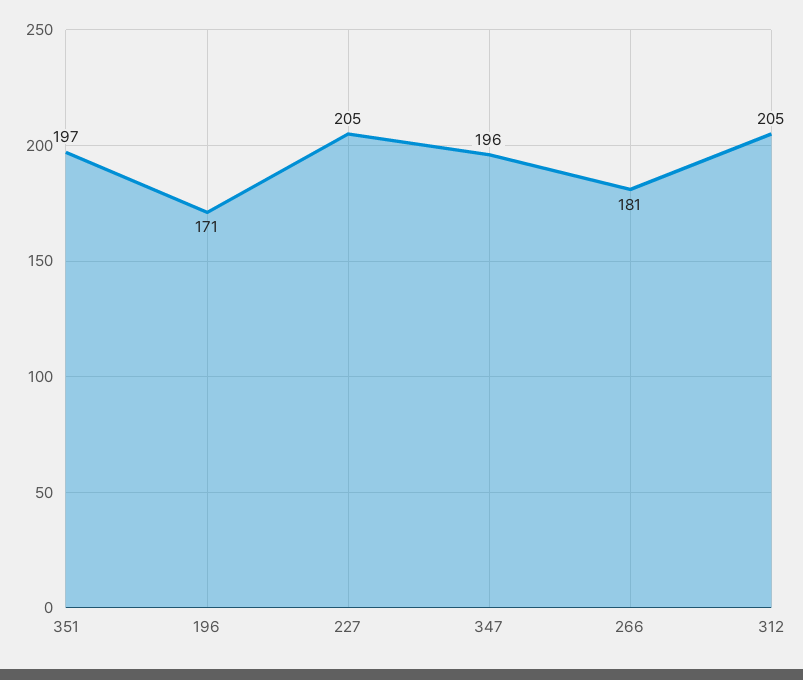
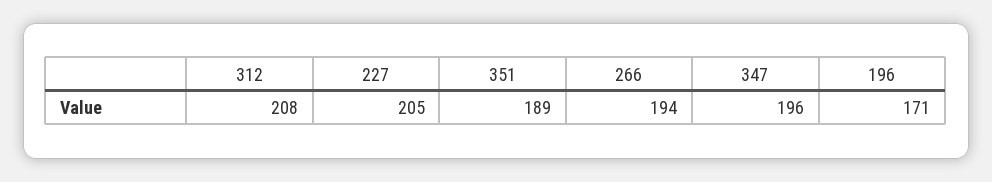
  {
-   "351": 197,
+   "351": 189,
    "196": 171,
    "227": 205,
    "347": 196,
-   "266": 181,
+   "266": 194,
-   "312": 205
+   "312": 208
  }

